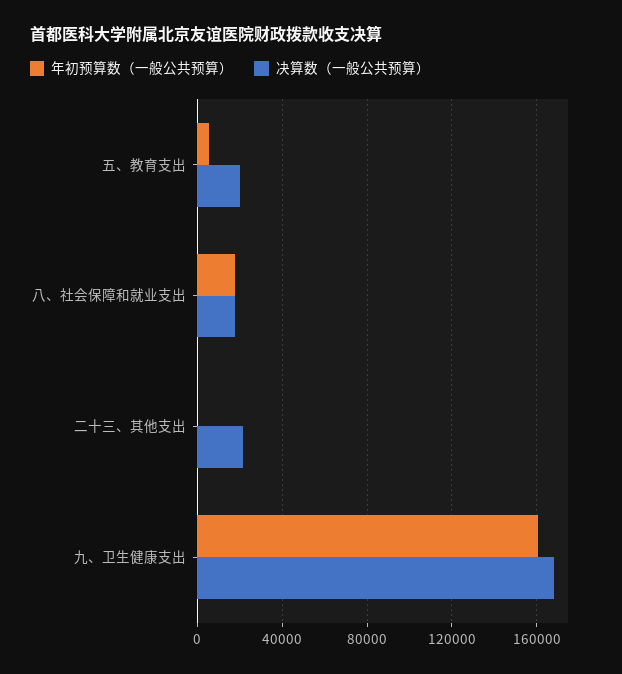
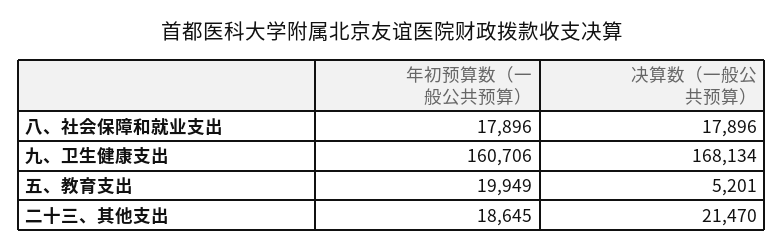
  {
    "年初预算数（一般公共预算）": {
-     "五、教育支出": 5000,
+     "五、教育支出": 19949,
      "八、社会保障和就业支出": 17896,
-     "二十三、其他支出": 0,
+     "二十三、其他支出": 18645,
      "九、卫生健康支出": 160706
    },
    "决算数（一般公共预算）": {
-     "五、教育支出": 20000,
+     "五、教育支出": 5201,
      "八、社会保障和就业支出": 17896,
      "二十三、其他支出": 21470,
      "九、卫生健康支出": 168134
    }
  }

